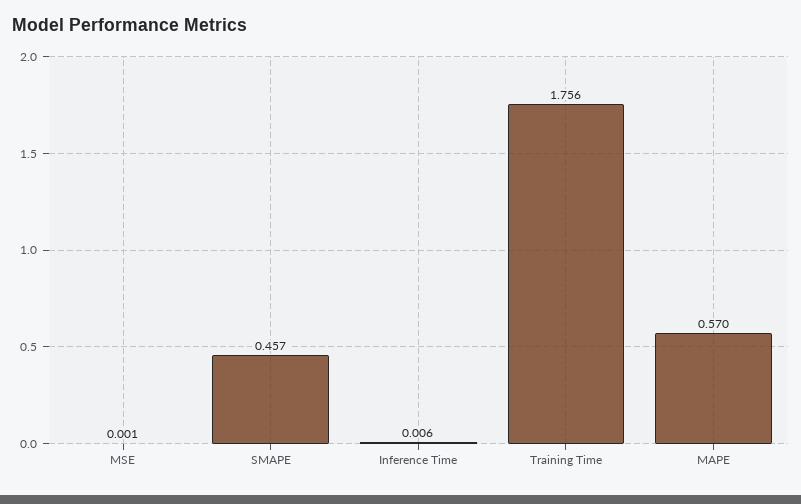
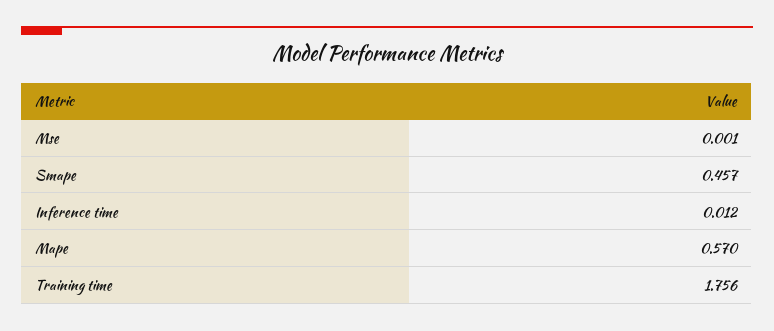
  {
    "MSE": 0.001,
    "SMAPE": 0.457,
-   "Inference Time": 0.006,
+   "Inference Time": 0.012,
    "Training Time": 1.756,
    "MAPE": 0.57
  }

